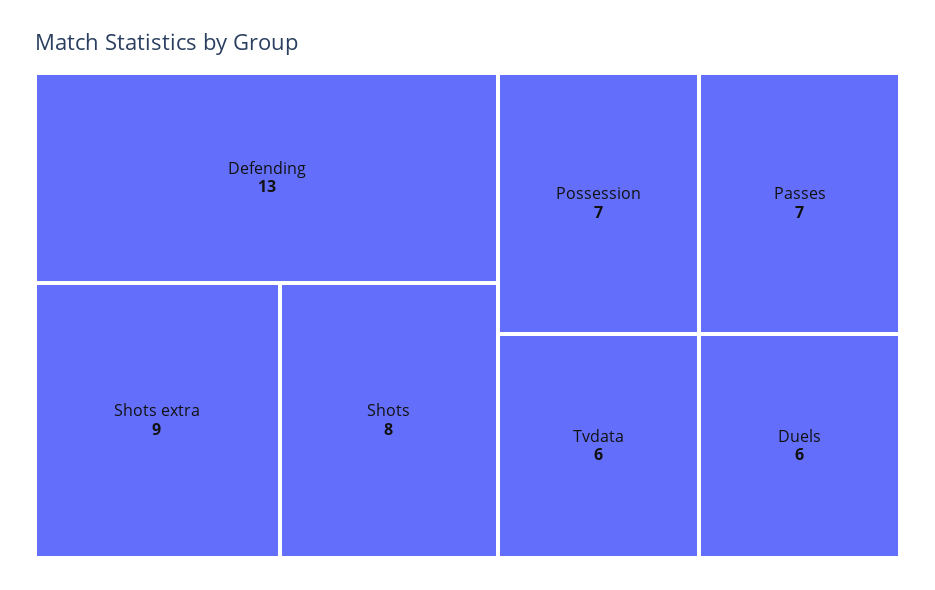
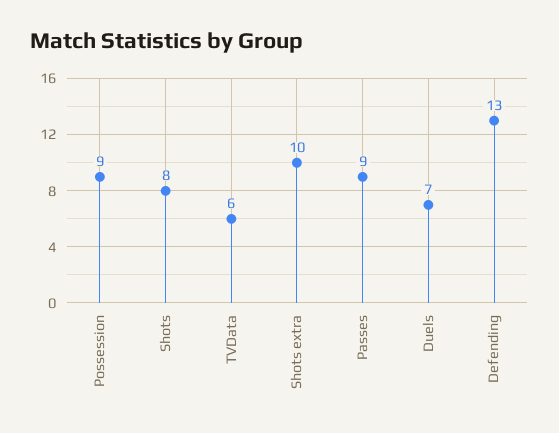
  {
    "Defending": 13,
-   "Shots extra": 9,
+   "Shots extra": 10,
    "Shots": 8,
-   "Possession": 7,
+   "Possession": 9,
-   "Passes": 7,
+   "Passes": 9,
    "Tvdata": 6,
-   "Duels": 6
+   "Duels": 7
  }

